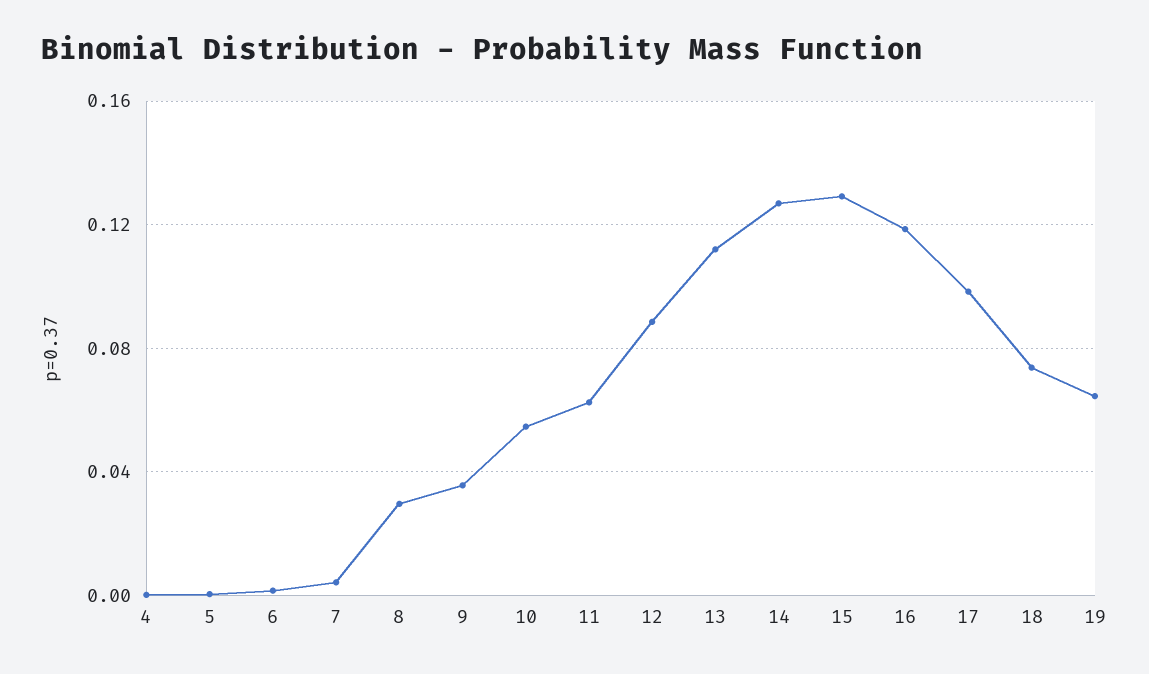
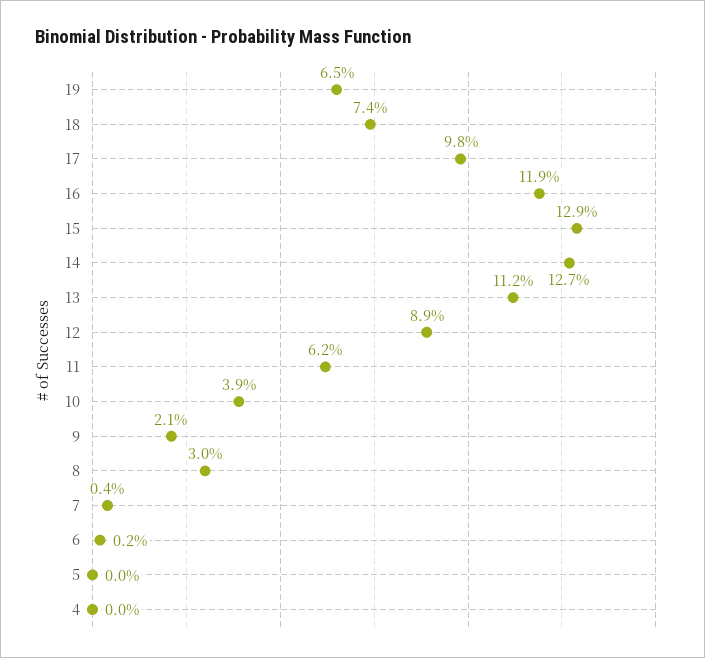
  {
    "4": 0,
    "5": 0,
    "6": 0.002,
    "7": 0.004,
    "8": 0.03,
-   "9": 0.035,
+   "9": 0.021,
-   "10": 0.055,
+   "10": 0.039,
    "11": 0.062,
    "12": 0.089,
    "13": 0.112,
    "14": 0.127,
    "15": 0.129,
    "16": 0.119,
    "17": 0.098,
    "18": 0.074,
    "19": 0.065
  }

